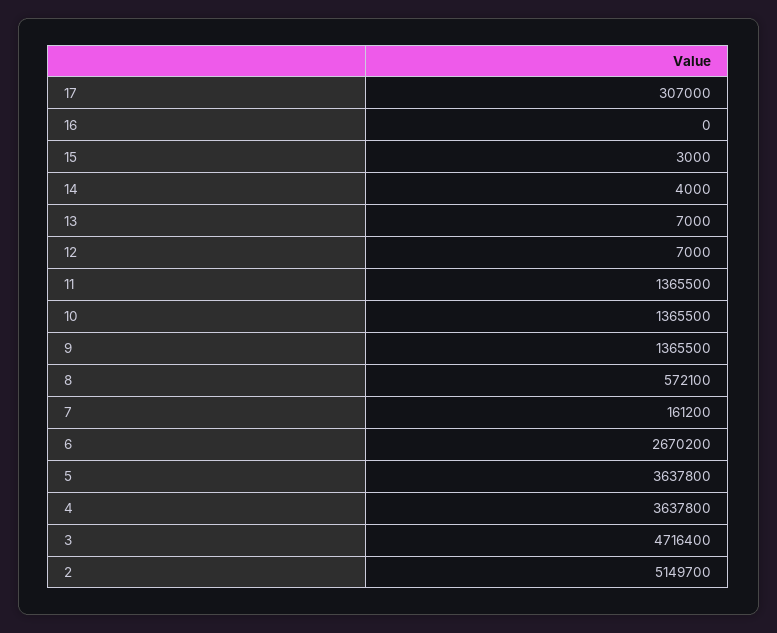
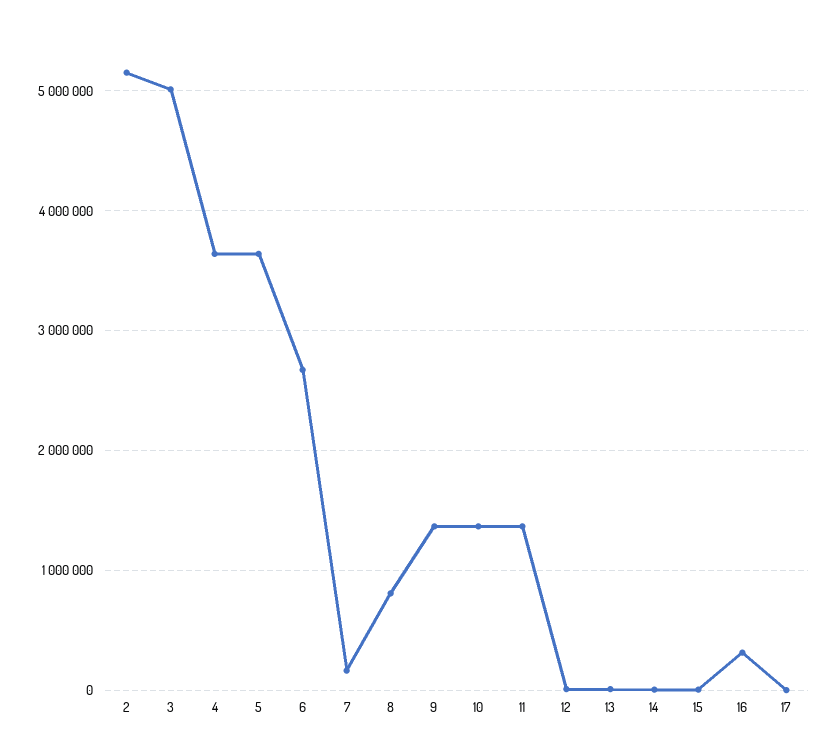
  {
-   "17": 307000,
+   "17": 0,
-   "16": 0,
+   "16": 300000,
    "15": 3000,
    "14": 4000,
    "13": 7000,
    "12": 7000,
    "11": 1365500,
    "10": 1365500,
    "9": 1365500,
-   "8": 572100,
+   "8": 800000,
    "7": 161200,
    "6": 2670200,
    "5": 3637800,
    "4": 3637800,
-   "3": 4716400,
+   "3": 5000000,
    "2": 5149700
  }

